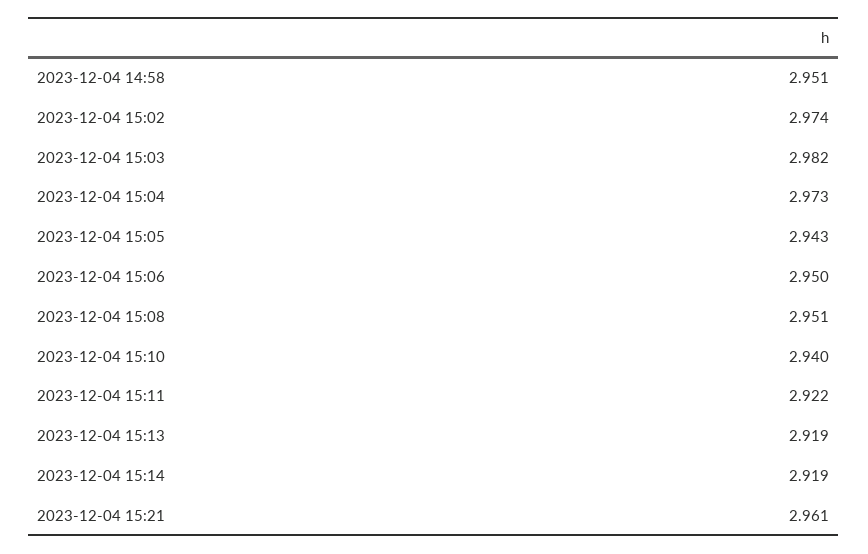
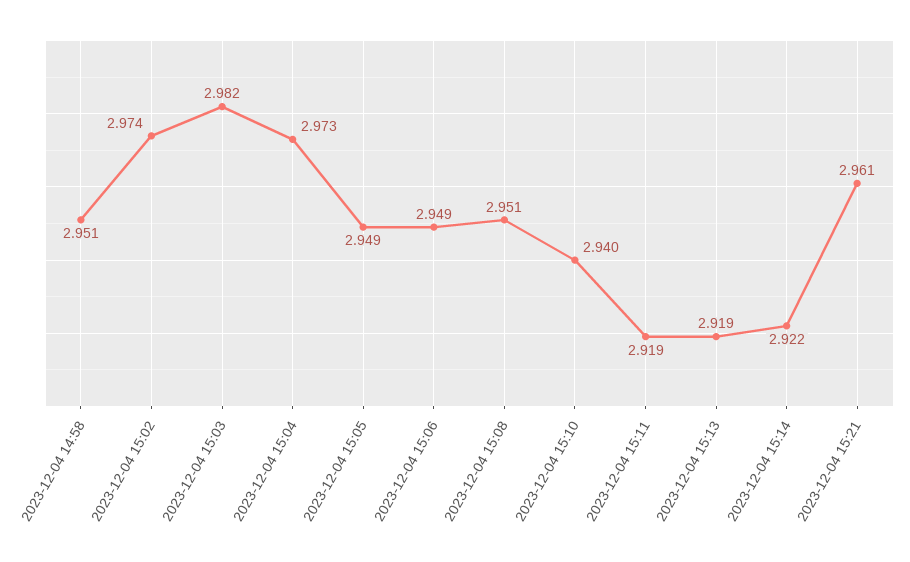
  {
    "2023-12-04 14:58": 2.951,
    "2023-12-04 15:02": 2.974,
    "2023-12-04 15:03": 2.982,
    "2023-12-04 15:04": 2.973,
-   "2023-12-04 15:05": 2.943,
+   "2023-12-04 15:05": 2.949,
-   "2023-12-04 15:06": 2.95,
+   "2023-12-04 15:06": 2.949,
    "2023-12-04 15:08": 2.951,
    "2023-12-04 15:10": 2.94,
-   "2023-12-04 15:11": 2.922,
+   "2023-12-04 15:11": 2.919,
    "2023-12-04 15:13": 2.919,
-   "2023-12-04 15:14": 2.919,
+   "2023-12-04 15:14": 2.922,
    "2023-12-04 15:21": 2.961
  }

